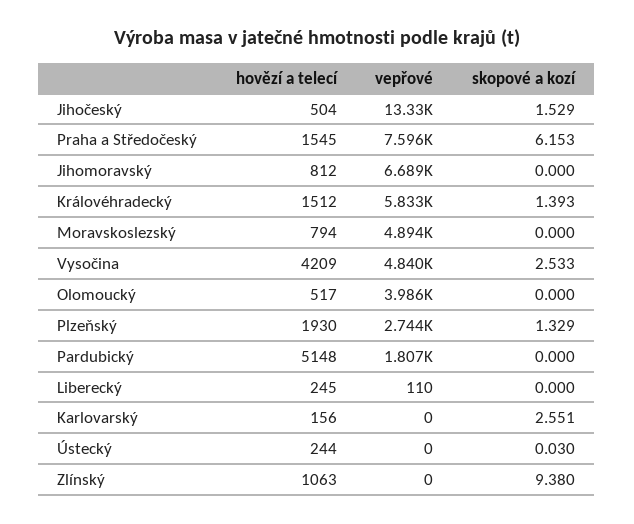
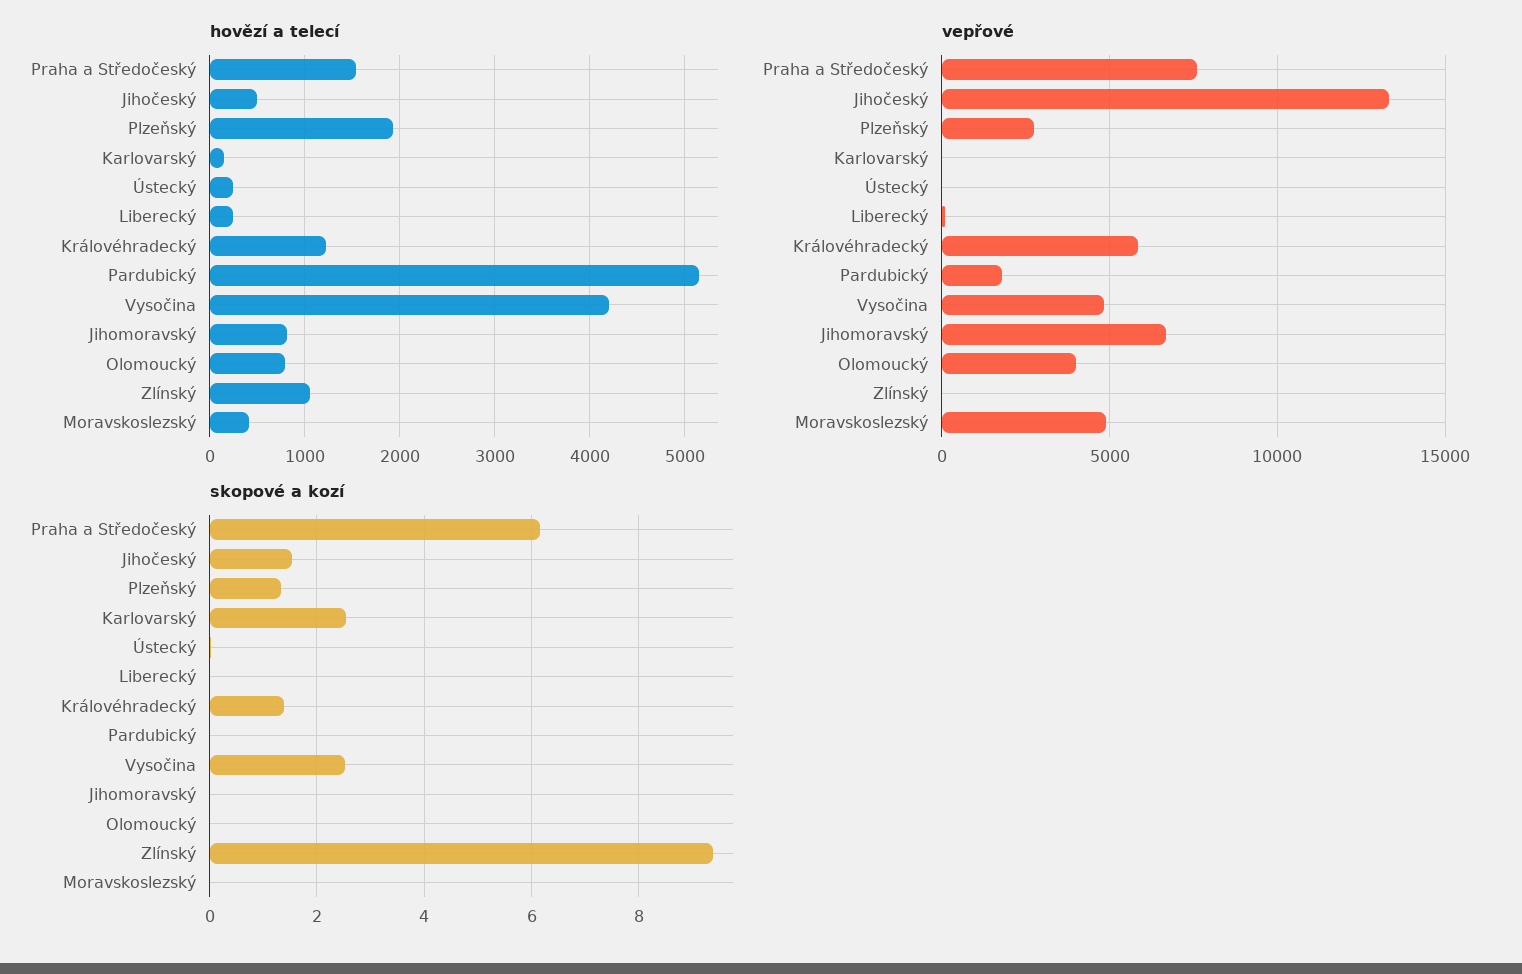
  {
    "hovězí a telecí": {
      "Jihočeský": 504,
      "Praha a Středočeský": 1545,
      "Jihomoravský": 812,
-     "Královéhradecký": 1512,
+     "Královéhradecký": 1200,
-     "Moravskoslezský": 794,
+     "Moravskoslezský": 400,
      "Vysočina": 4209,
-     "Olomoucký": 517,
+     "Olomoucký": 800,
      "Plzeňský": 1930,
      "Pardubický": 5148,
      "Liberecký": 245,
      "Karlovarský": 156,
      "Ústecký": 244,
      "Zlínský": 1063
    },
    "vepřové": {
      "Jihočeský": 13330,
      "Praha a Středočeský": 7596,
      "Jihomoravský": 6689,
      "Královéhradecký": 5833,
      "Moravskoslezský": 4894,
      "Vysočina": 4840,
      "Olomoucký": 3986,
      "Plzeňský": 2744,
      "Pardubický": 1807,
      "Liberecký": 110,
      "Karlovarský": 0,
      "Ústecký": 0,
      "Zlínský": 0
    },
    "skopové a kozí": {
      "Jihočeský": 1.529,
      "Praha a Středočeský": 6.153,
      "Jihomoravský": 0,
      "Královéhradecký": 1.393,
      "Moravskoslezský": 0,
      "Vysočina": 2.533,
      "Olomoucký": 0,
      "Plzeňský": 1.329,
      "Pardubický": 0,
      "Liberecký": 0,
      "Karlovarský": 2.551,
      "Ústecký": 0.03,
      "Zlínský": 9.38
    }
  }

